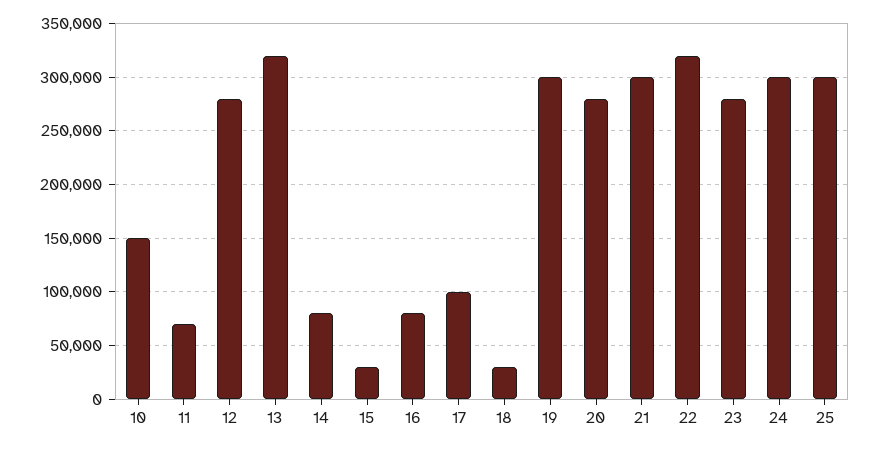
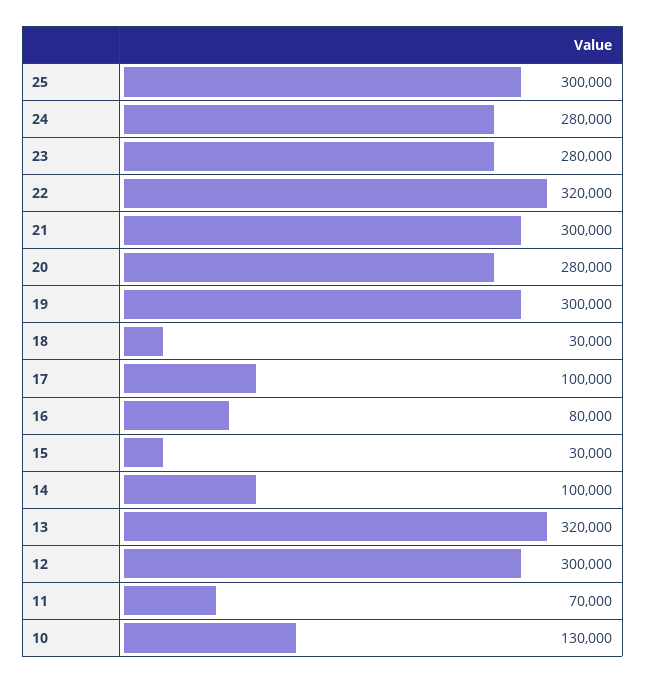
  {
-   "10": 150000,
+   "10": 130000,
    "11": 70000,
-   "12": 280000,
+   "12": 300000,
    "13": 320000,
-   "14": 80000,
+   "14": 100000,
    "15": 30000,
    "16": 80000,
    "17": 100000,
    "18": 30000,
    "19": 300000,
    "20": 280000,
    "21": 300000,
    "22": 320000,
    "23": 280000,
-   "24": 300000,
+   "24": 280000,
    "25": 300000
  }

